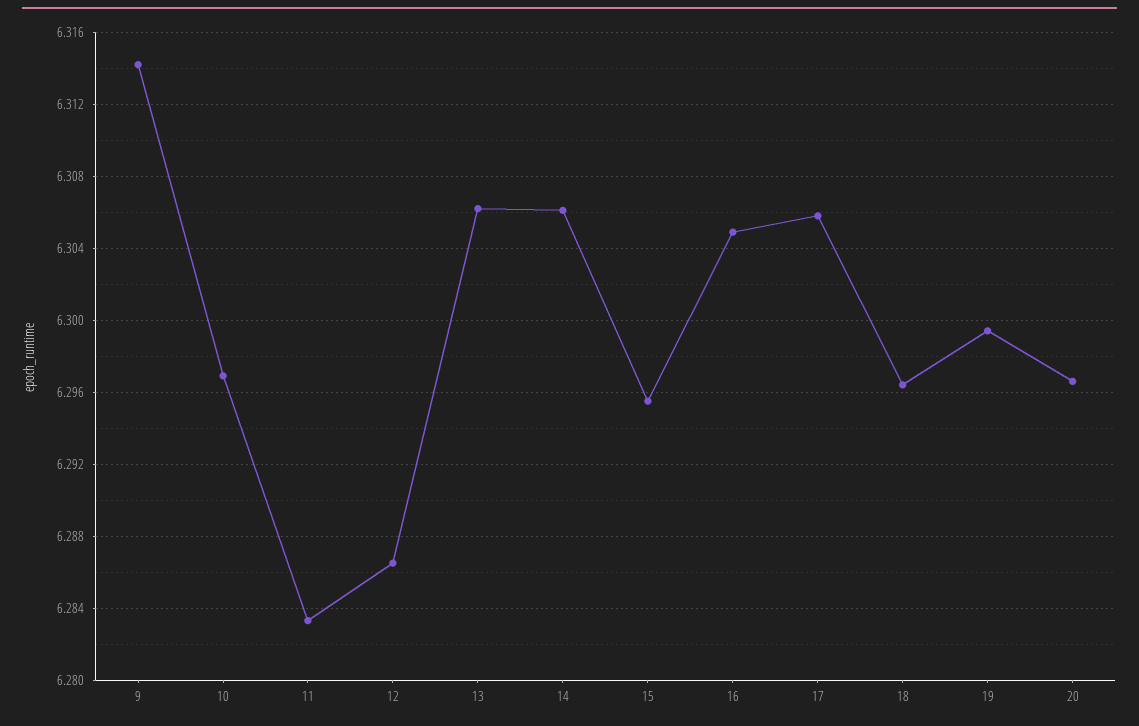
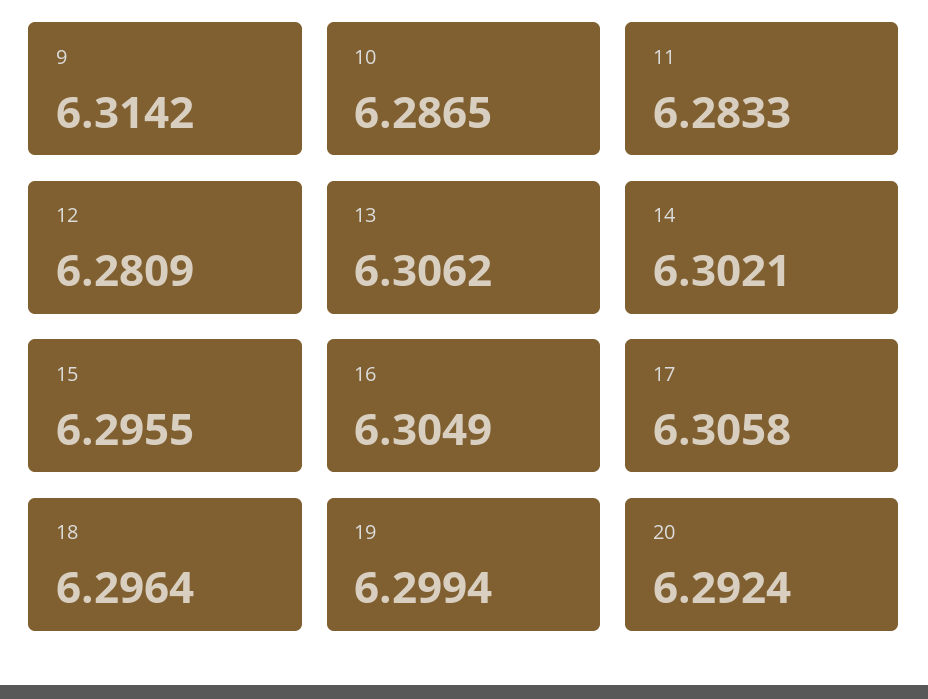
  {
    "9": 6.3142,
-   "10": 6.297,
+   "10": 6.2865,
    "11": 6.2833,
-   "12": 6.2865,
+   "12": 6.2809,
    "13": 6.3062,
-   "14": 6.306,
+   "14": 6.3021,
    "15": 6.2955,
    "16": 6.3049,
    "17": 6.3058,
    "18": 6.2964,
    "19": 6.2994,
-   "20": 6.2965
+   "20": 6.2924
  }

